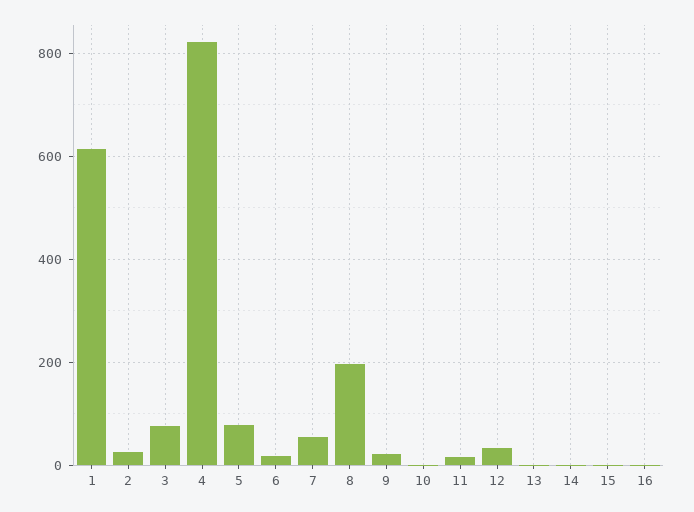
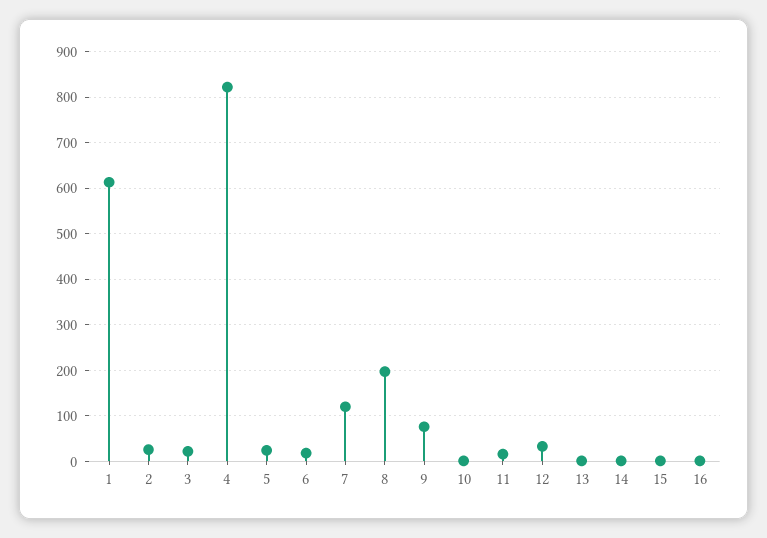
  {
    "1": 620,
    "2": 20,
-   "3": 80,
+   "3": 20,
    "4": 820,
-   "5": 80,
+   "5": 20,
    "6": 20,
-   "7": 60,
+   "7": 120,
    "8": 200,
-   "9": 20,
+   "9": 80,
    "10": 0,
    "11": 20,
    "12": 40,
    "13": 0,
    "14": 0,
    "15": 0,
    "16": 0
  }

